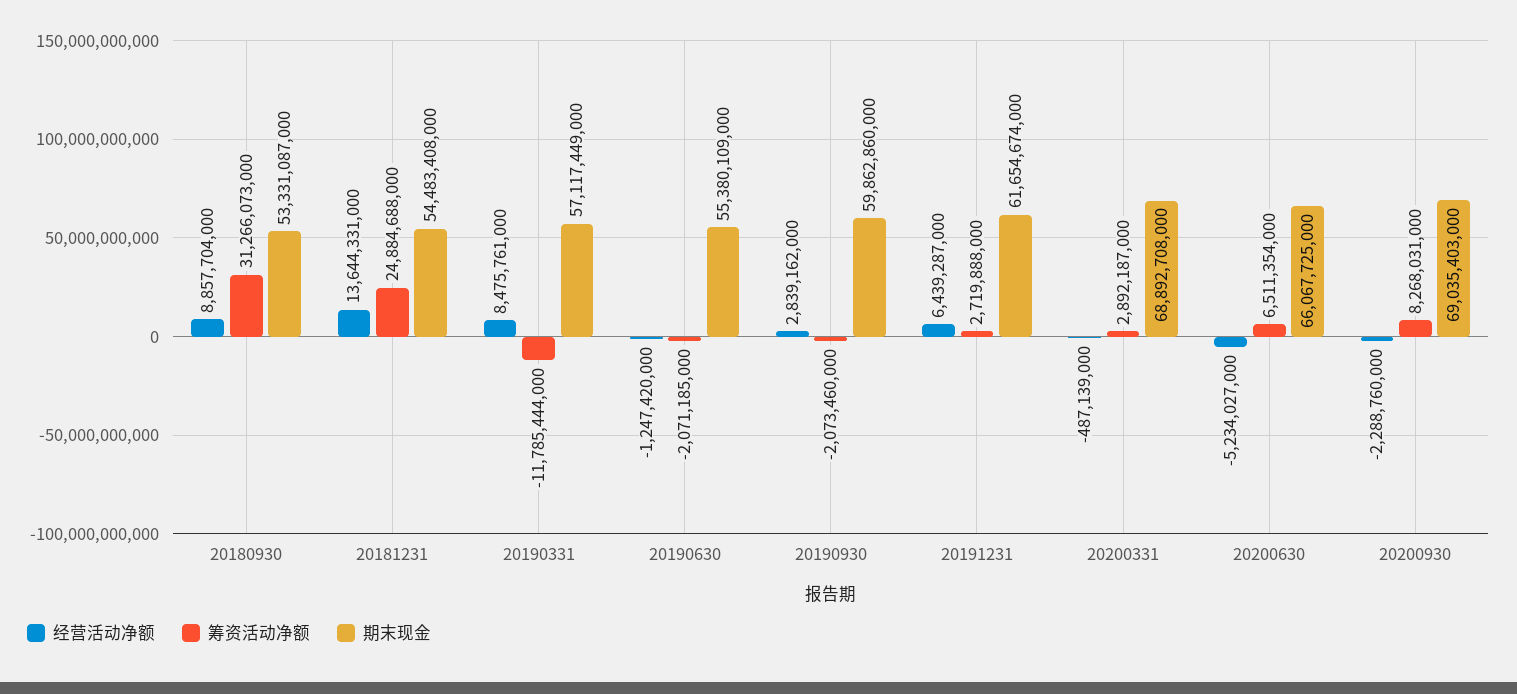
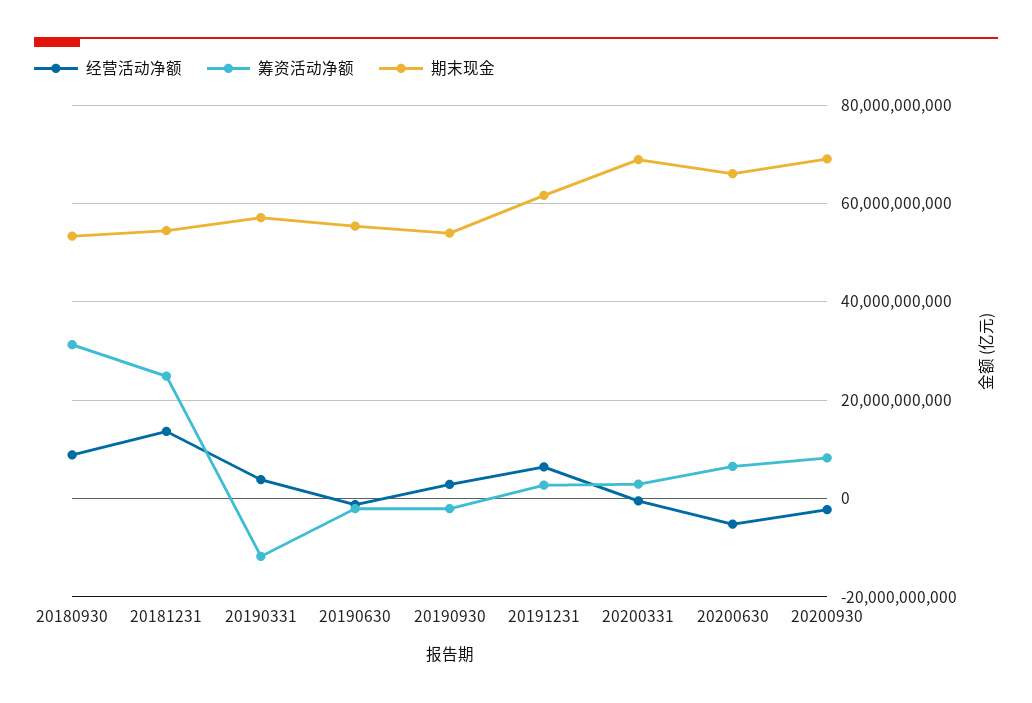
  {
    "经营活动净额": {
      "20180930": 8857704000,
      "20181231": 13644331000,
-     "20190331": 8475761000,
+     "20190331": 4000000000,
      "20190630": -1247420000,
      "20190930": 2839162000,
      "20191231": 6439287000,
      "20200331": -487139000,
      "20200630": -5234027000,
      "20200930": -2288760000
    },
    "筹资活动净额": {
      "20180930": 31266073000,
      "20181231": 24884688000,
      "20190331": -11785444000,
      "20190630": -2071185000,
      "20190930": -2073460000,
      "20191231": 2719888000,
      "20200331": 2892187000,
      "20200630": 6511354000,
      "20200930": 8268031000
    },
    "期末现金": {
      "20180930": 53331087000,
      "20181231": 54483408000,
      "20190331": 57117449000,
      "20190630": 55380109000,
-     "20190930": 59862860000,
+     "20190930": 54000000000,
      "20191231": 61654674000,
      "20200331": 68892708000,
      "20200630": 66067725000,
      "20200930": 69035403000
    }
  }

